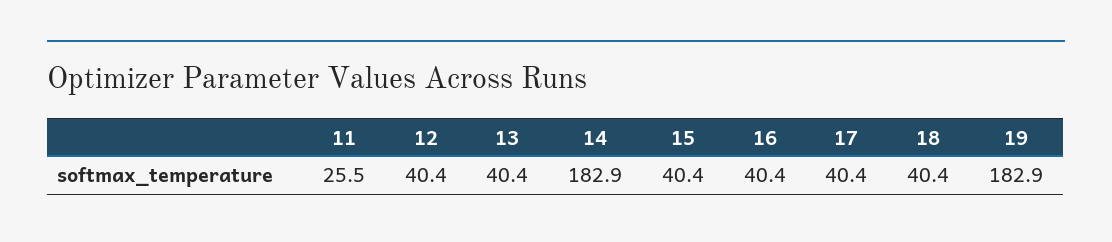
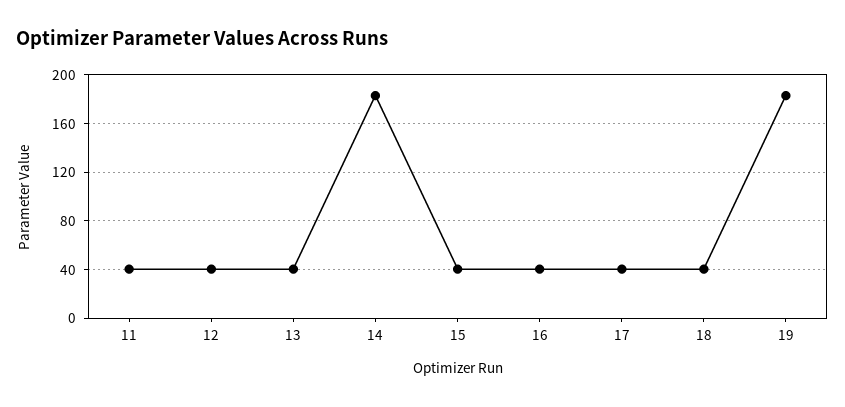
  {
-   "11": 25.5,
+   "11": 40,
    "12": 40.4,
    "13": 40.4,
    "14": 182.9,
    "15": 40.4,
    "16": 40.4,
    "17": 40.4,
    "18": 40.4,
    "19": 182.9
  }

